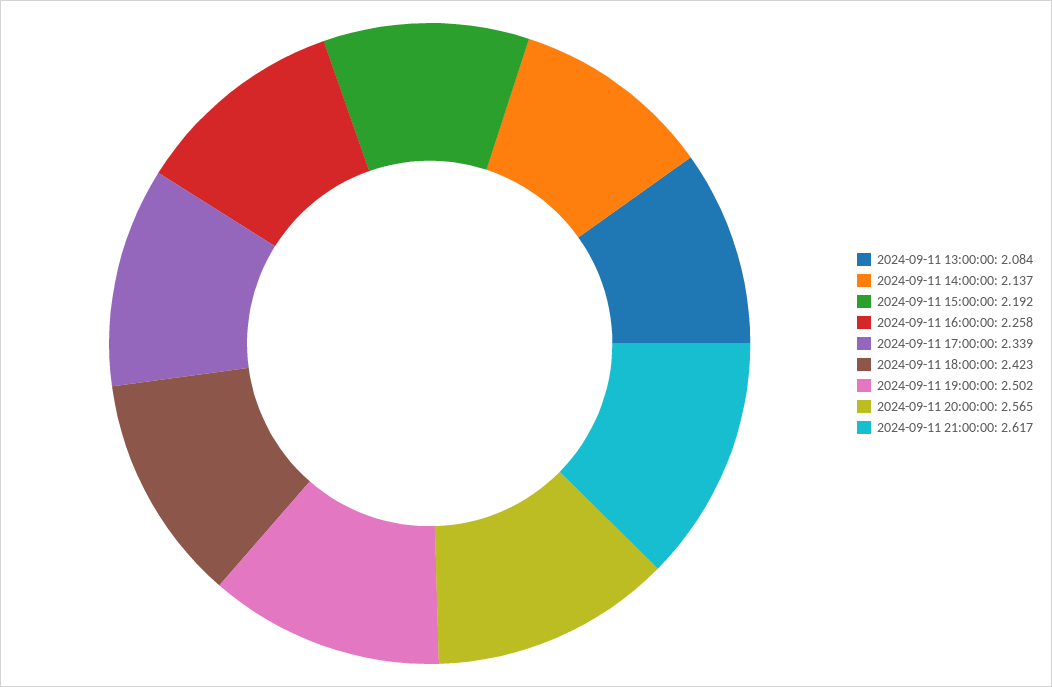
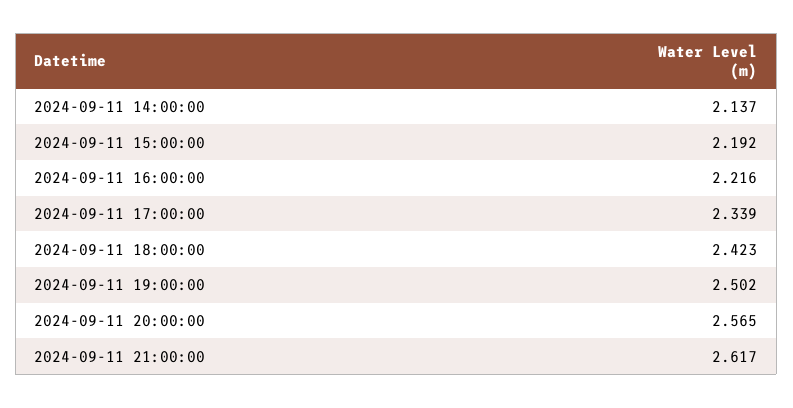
  {
-   "2024-09-11 13:00:00": 2.084,
    "2024-09-11 14:00:00": 2.137,
    "2024-09-11 15:00:00": 2.192,
-   "2024-09-11 16:00:00": 2.258,
+   "2024-09-11 16:00:00": 2.216,
    "2024-09-11 17:00:00": 2.339,
    "2024-09-11 18:00:00": 2.423,
    "2024-09-11 19:00:00": 2.502,
    "2024-09-11 20:00:00": 2.565,
    "2024-09-11 21:00:00": 2.617
  }

